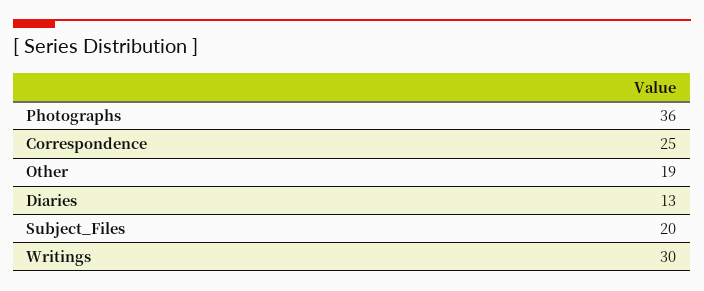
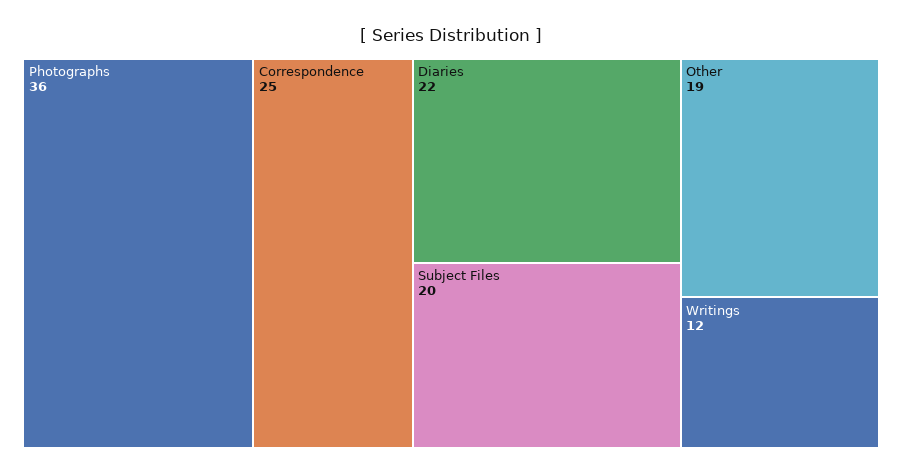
  {
    "Photographs": 36,
    "Correspondence": 25,
    "Other": 19,
-   "Diaries": 13,
+   "Diaries": 22,
    "Subject_Files": 20,
-   "Writings": 30
+   "Writings": 12
  }

